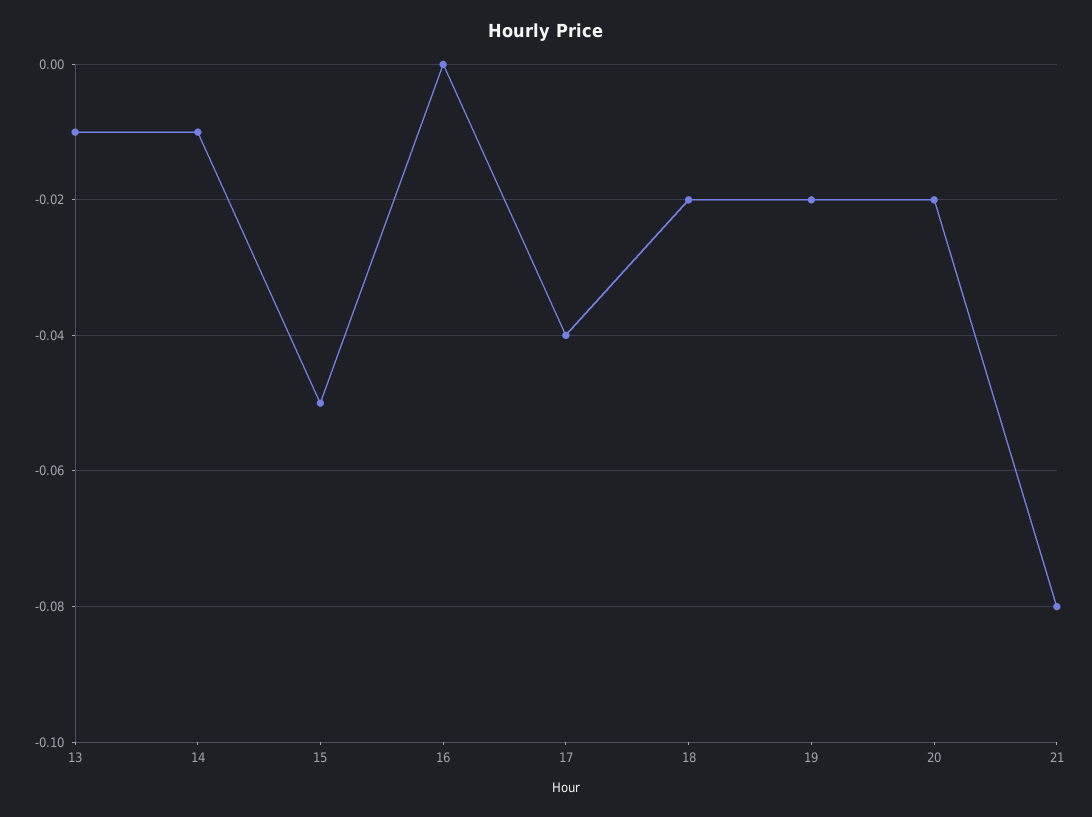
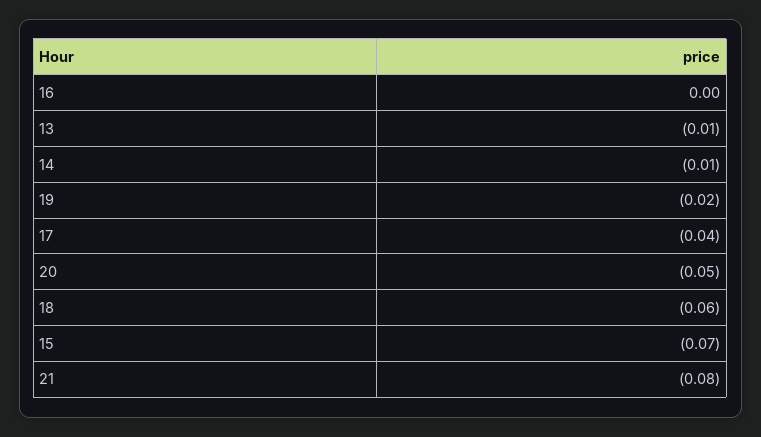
  {
    "13": -0.01,
    "14": -0.01,
-   "15": -0.05,
+   "15": -0.07,
    "16": 0,
    "17": -0.04,
-   "18": -0.02,
+   "18": -0.06,
    "19": -0.02,
-   "20": -0.02,
+   "20": -0.05,
    "21": -0.08
  }

